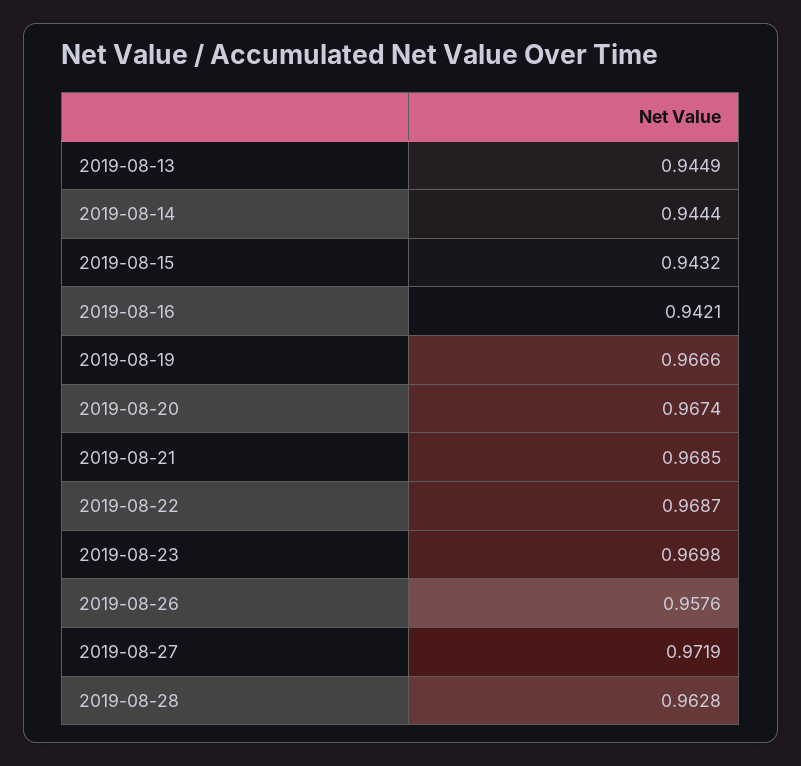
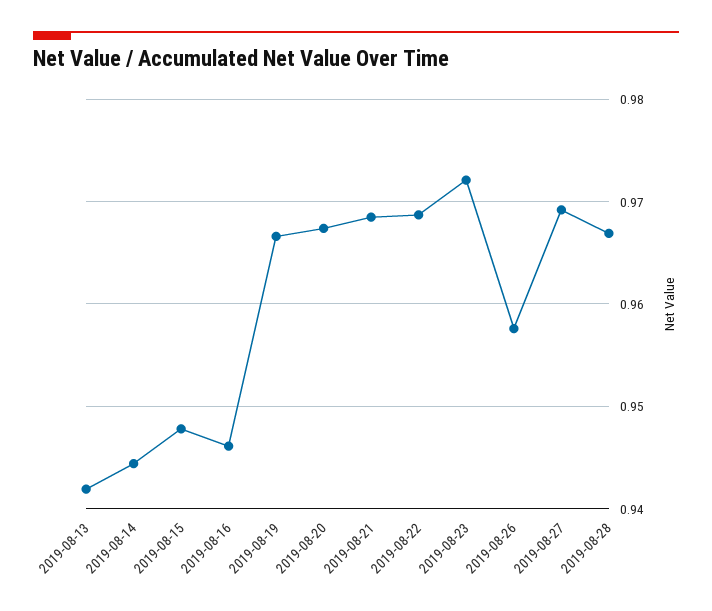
  {
-   "2019-08-13": 0.9449,
+   "2019-08-13": 0.942,
    "2019-08-14": 0.9444,
-   "2019-08-15": 0.9432,
+   "2019-08-15": 0.948,
-   "2019-08-16": 0.9421,
+   "2019-08-16": 0.946,
    "2019-08-19": 0.9666,
    "2019-08-20": 0.9674,
    "2019-08-21": 0.9685,
    "2019-08-22": 0.9687,
-   "2019-08-23": 0.9698,
+   "2019-08-23": 0.972,
    "2019-08-26": 0.9576,
-   "2019-08-27": 0.9719,
+   "2019-08-27": 0.969,
-   "2019-08-28": 0.9628
+   "2019-08-28": 0.967
  }

